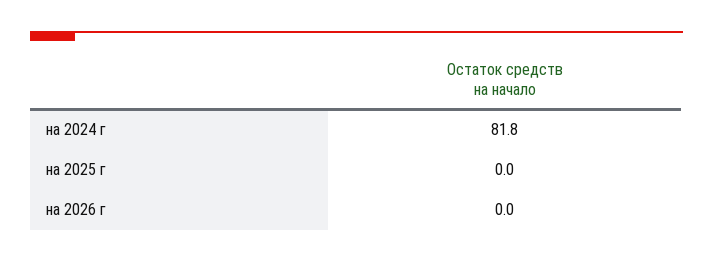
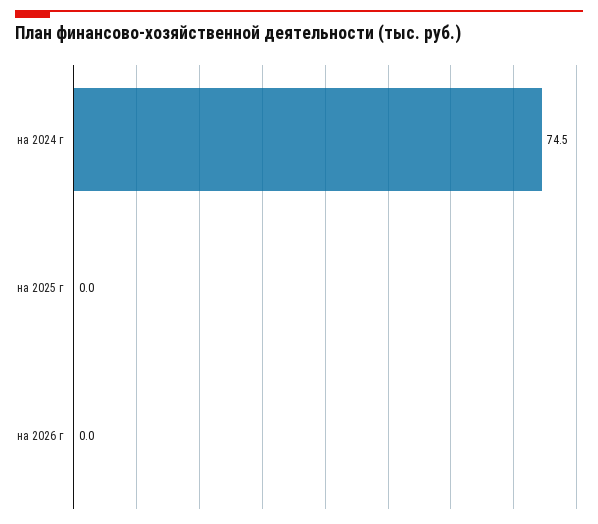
  {
-   "на 2024 г": 81.8,
+   "на 2024 г": 74.5,
    "на 2025 г": 0,
    "на 2026 г": 0
  }

